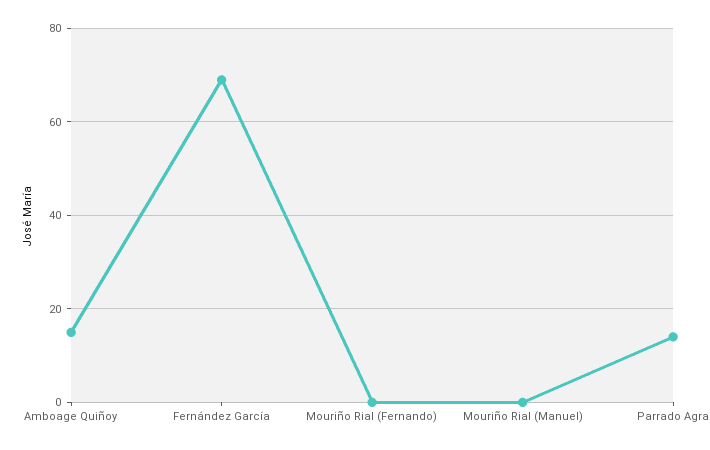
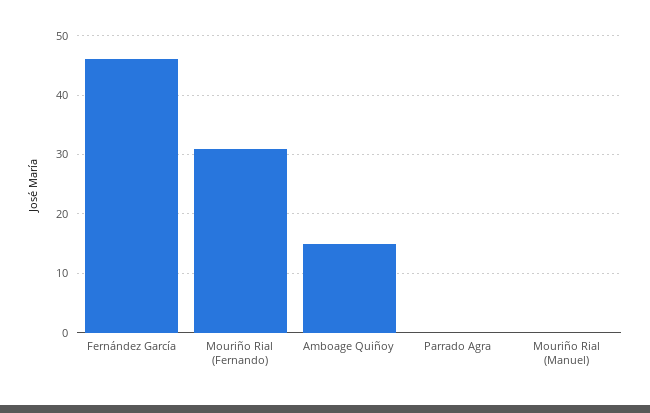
  {
    "Amboage Quiñoy": 15,
-   "Fernández García": 70,
+   "Fernández García": 45,
-   "Mouriño Rial (Fernando)": 0,
+   "Mouriño Rial (Fernando)": 30,
    "Mouriño Rial (Manuel)": 0,
-   "Parrado Agra": 15
+   "Parrado Agra": 0
  }

